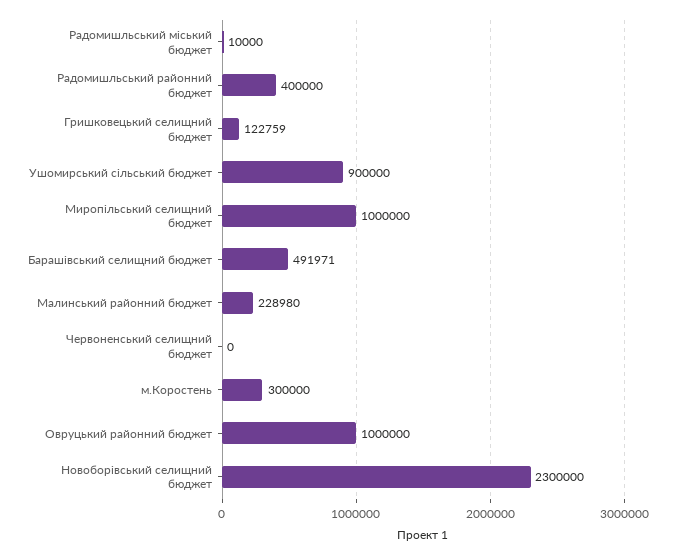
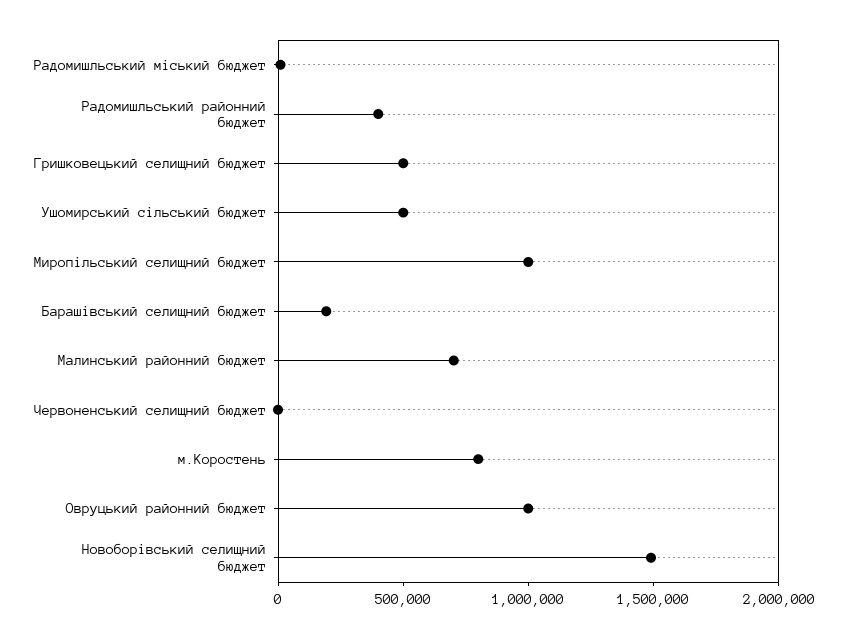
  {
    "Радомишльський міський бюджет": 10000,
    "Радомишльський районний бюджет": 400000,
-   "Гришковецький селищний бюджет": 122759,
+   "Гришковецький селищний бюджет": 500000,
-   "Ушомирський сільський бюджет": 900000,
+   "Ушомирський сільський бюджет": 500000,
    "Миропільський селищний бюджет": 1000000,
-   "Барашівський селищний бюджет": 491971,
+   "Барашівський селищний бюджет": 200000,
-   "Малинський районний бюджет": 228980,
+   "Малинський районний бюджет": 700000,
    "Червоненський селищний бюджет": 0,
-   "м.Коростень": 300000,
+   "м.Коростень": 800000,
    "Овруцький районний бюджет": 1000000,
-   "Новоборівський селищний бюджет": 2300000
+   "Новоборівський селищний бюджет": 1500000
  }

